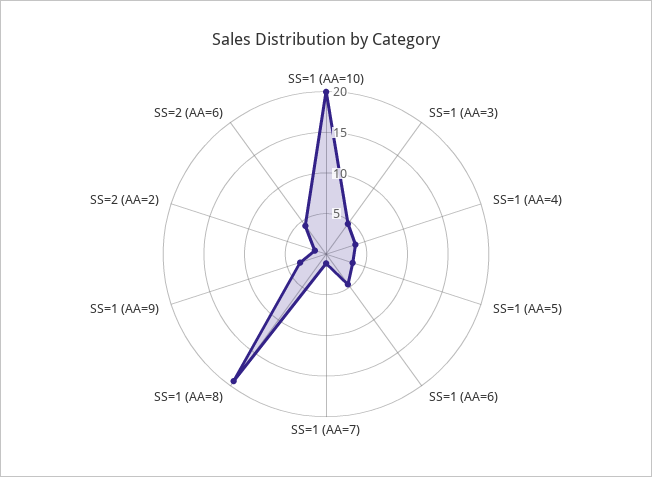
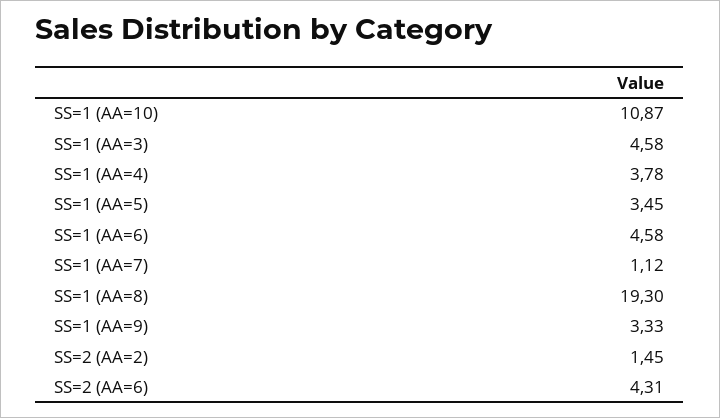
  {
-   "SS=1 (AA=10)": 20,
+   "SS=1 (AA=10)": 10.87,
    "SS=1 (AA=3)": 4.58,
    "SS=1 (AA=4)": 3.78,
    "SS=1 (AA=5)": 3.45,
    "SS=1 (AA=6)": 4.58,
    "SS=1 (AA=7)": 1.12,
    "SS=1 (AA=8)": 19.3,
    "SS=1 (AA=9)": 3.33,
    "SS=2 (AA=2)": 1.45,
    "SS=2 (AA=6)": 4.31
  }

